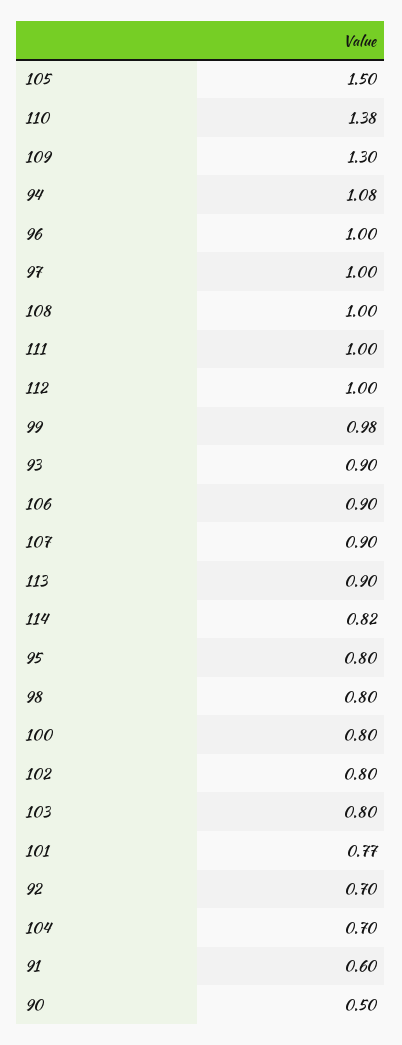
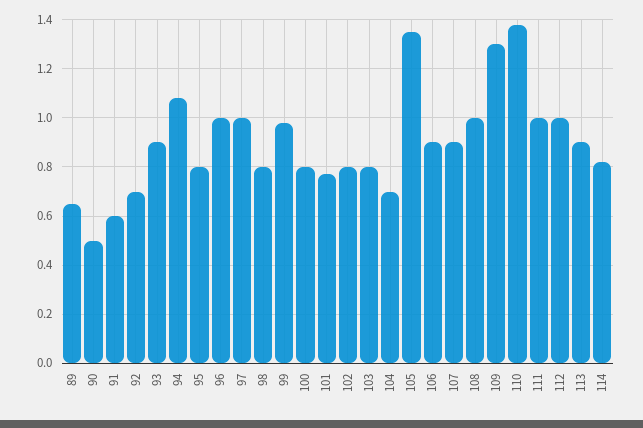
  {
-   "105": 1.5,
+   "105": 1.35,
    "110": 1.38,
    "109": 1.3,
    "94": 1.08,
    "96": 1,
    "97": 1,
    "108": 1,
    "111": 1,
    "112": 1,
    "99": 0.98,
    "93": 0.9,
    "106": 0.9,
    "107": 0.9,
    "113": 0.9,
    "114": 0.82,
    "95": 0.8,
    "98": 0.8,
    "100": 0.8,
    "102": 0.8,
    "103": 0.8,
    "101": 0.77,
    "92": 0.7,
    "104": 0.7,
    "91": 0.6,
-   "90": 0.5
+   "90": 0.5,
+   "89": 0.65
  }

